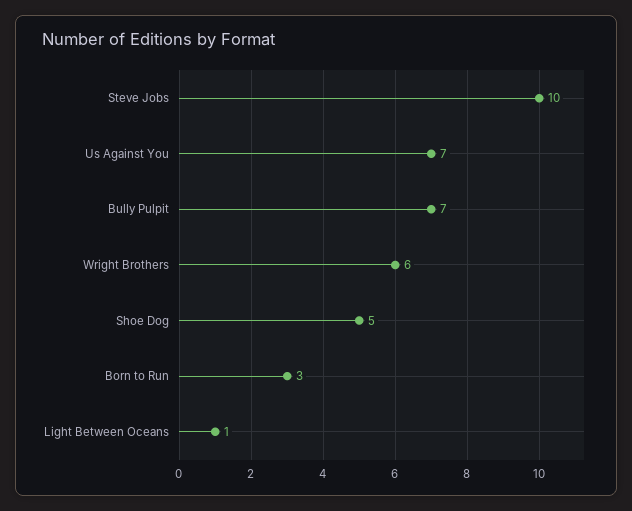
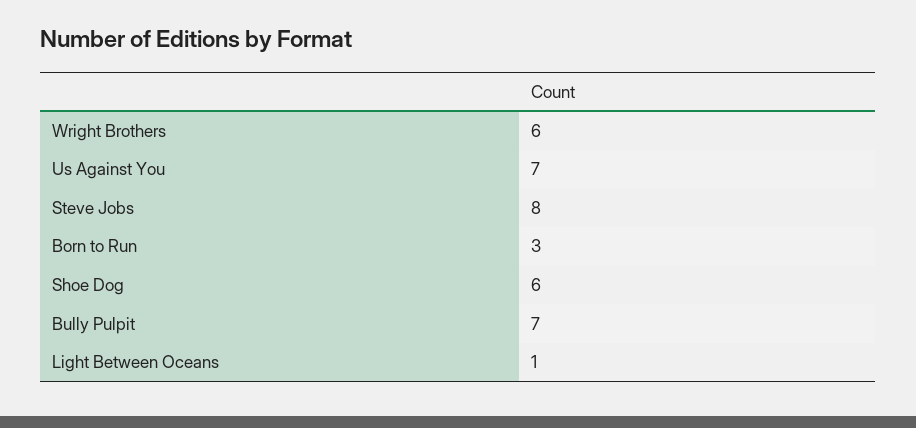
  {
-   "Steve Jobs": 10,
+   "Steve Jobs": 8,
    "Us Against You": 7,
    "Bully Pulpit": 7,
    "Wright Brothers": 6,
-   "Shoe Dog": 5,
+   "Shoe Dog": 6,
    "Born to Run": 3,
    "Light Between Oceans": 1
  }

